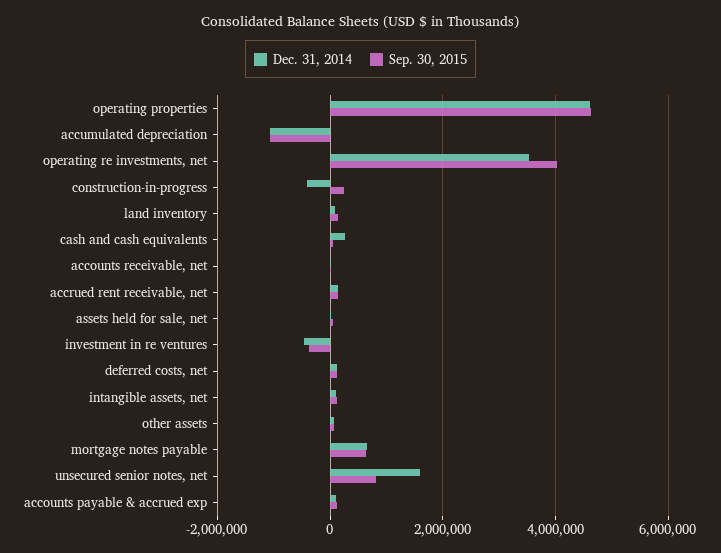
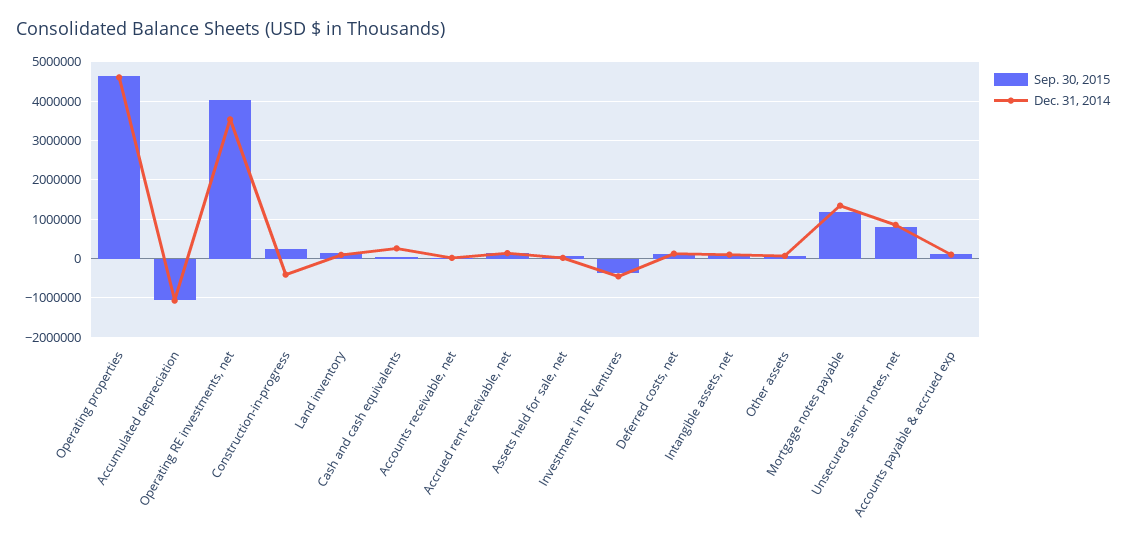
  {
    "Dec. 31, 2014": {
      "operating properties": 4600000,
      "accumulated depreciation": -1000000,
      "operating re investments, net": 3600000,
      "construction-in-progress": -400000,
      "land inventory": 0,
      "cash and cash equivalents": 200000,
      "accounts receivable, net": 0,
      "accrued rent receivable, net": 200000,
      "assets held for sale, net": 0,
      "investment in re ventures": -400000,
      "deferred costs, net": 200000,
      "intangible assets, net": 0,
      "other assets": 0,
-     "mortgage notes payable": 600000,
+     "mortgage notes payable": 1400000,
-     "unsecured senior notes, net": 1600000,
+     "unsecured senior notes, net": 800000,
      "accounts payable & accrued exp": 0
    },
    "Sep. 30, 2015": {
      "operating properties": 4600000,
      "accumulated depreciation": -1000000,
      "operating re investments, net": 4000000,
      "construction-in-progress": 200000,
      "land inventory": 200000,
      "cash and cash equivalents": 0,
      "accounts receivable, net": 0,
      "accrued rent receivable, net": 200000,
      "assets held for sale, net": 0,
      "investment in re ventures": -400000,
      "deferred costs, net": 200000,
      "intangible assets, net": 200000,
      "other assets": 0,
-     "mortgage notes payable": 600000,
+     "mortgage notes payable": 1200000,
      "unsecured senior notes, net": 800000,
      "accounts payable & accrued exp": 200000
    }
  }

